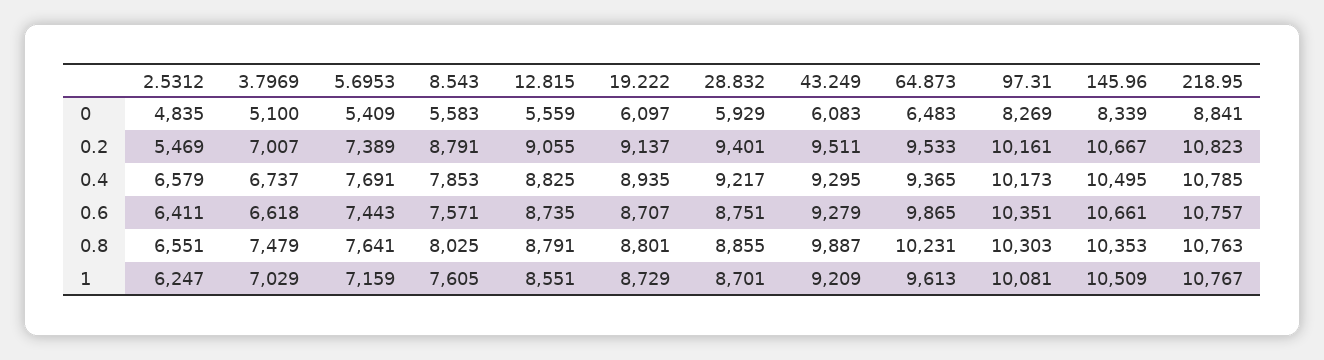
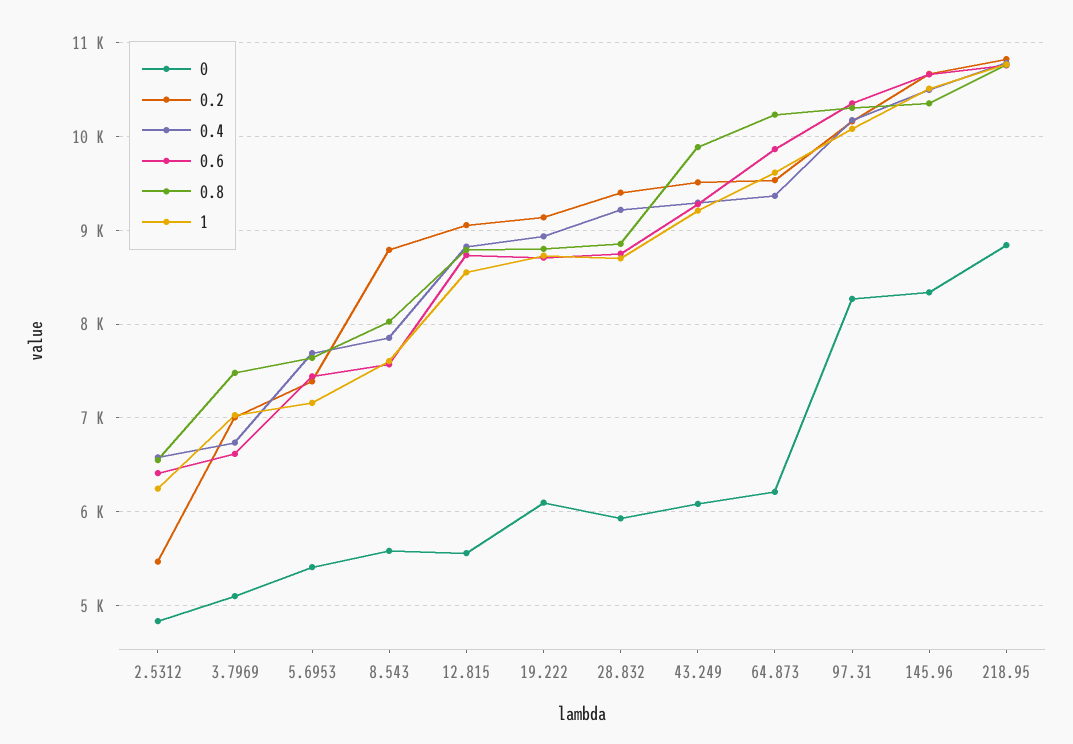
  {
    "0": {
      "2.5312": 4835,
      "3.7969": 5100,
      "5.6953": 5409,
      "8.543": 5583,
      "12.815": 5559,
      "19.222": 6097,
      "28.832": 5929,
      "43.249": 6083,
-     "64.873": 6483,
+     "64.873": 6200,
      "97.31": 8269,
      "145.96": 8339,
      "218.95": 8841
    },
    "0.2": {
      "2.5312": 5469,
      "3.7969": 7007,
      "5.6953": 7389,
      "8.543": 8791,
      "12.815": 9055,
      "19.222": 9137,
      "28.832": 9401,
      "43.249": 9511,
      "64.873": 9533,
      "97.31": 10161,
      "145.96": 10667,
      "218.95": 10823
    },
    "0.4": {
      "2.5312": 6579,
      "3.7969": 6737,
      "5.6953": 7691,
      "8.543": 7853,
      "12.815": 8825,
      "19.222": 8935,
      "28.832": 9217,
      "43.249": 9295,
      "64.873": 9365,
      "97.31": 10173,
      "145.96": 10495,
      "218.95": 10785
    },
    "0.6": {
      "2.5312": 6411,
      "3.7969": 6618,
      "5.6953": 7443,
      "8.543": 7571,
      "12.815": 8735,
      "19.222": 8707,
      "28.832": 8751,
      "43.249": 9279,
      "64.873": 9865,
      "97.31": 10351,
      "145.96": 10661,
      "218.95": 10757
    },
    "0.8": {
      "2.5312": 6551,
      "3.7969": 7479,
      "5.6953": 7641,
      "8.543": 8025,
      "12.815": 8791,
      "19.222": 8801,
      "28.832": 8855,
      "43.249": 9887,
      "64.873": 10231,
      "97.31": 10303,
      "145.96": 10353,
      "218.95": 10763
    },
    "1": {
      "2.5312": 6247,
      "3.7969": 7029,
      "5.6953": 7159,
      "8.543": 7605,
      "12.815": 8551,
      "19.222": 8729,
      "28.832": 8701,
      "43.249": 9209,
      "64.873": 9613,
      "97.31": 10081,
      "145.96": 10509,
      "218.95": 10767
    }
  }

